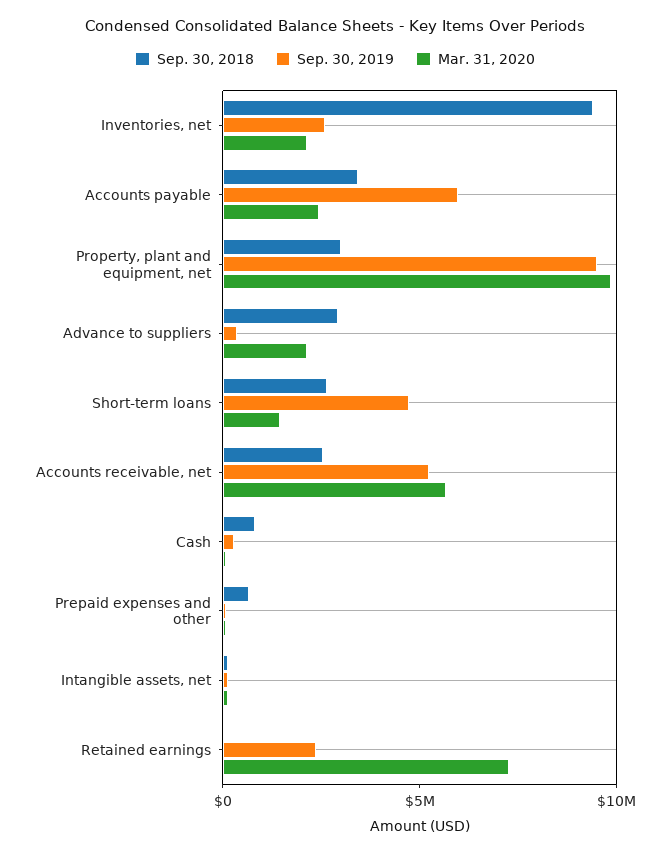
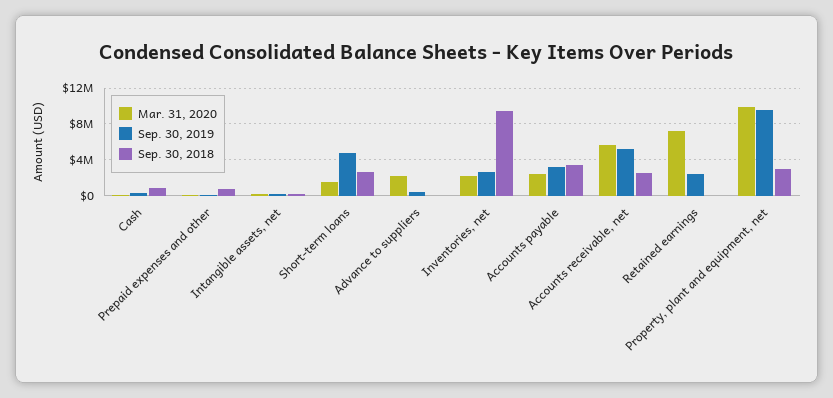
  {
    "Sep. 30, 2018": {
      "Inventories, net": 9000000,
      "Accounts payable": 3000000,
      "Property, plant and equipment, net": 3000000,
-     "Advance to suppliers": 3000000,
+     "Advance to suppliers": 0,
      "Short-term loans": 3000000,
      "Accounts receivable, net": 3000000,
      "Cash": 1000000,
      "Prepaid expenses and other": 1000000,
      "Intangible assets, net": 0,
      "Retained earnings": 0
    },
    "Sep. 30, 2019": {
      "Inventories, net": 3000000,
-     "Accounts payable": 6000000,
+     "Accounts payable": 3000000,
      "Property, plant and equipment, net": 9000000,
      "Advance to suppliers": 0,
      "Short-term loans": 5000000,
      "Accounts receivable, net": 5000000,
      "Cash": 0,
      "Prepaid expenses and other": 0,
      "Intangible assets, net": 0,
      "Retained earnings": 2000000
    },
    "Mar. 31, 2020": {
      "Inventories, net": 2000000,
      "Accounts payable": 2000000,
      "Property, plant and equipment, net": 10000000,
      "Advance to suppliers": 2000000,
      "Short-term loans": 1000000,
      "Accounts receivable, net": 6000000,
      "Cash": 0,
      "Prepaid expenses and other": 0,
      "Intangible assets, net": 0,
      "Retained earnings": 7000000
    }
  }

